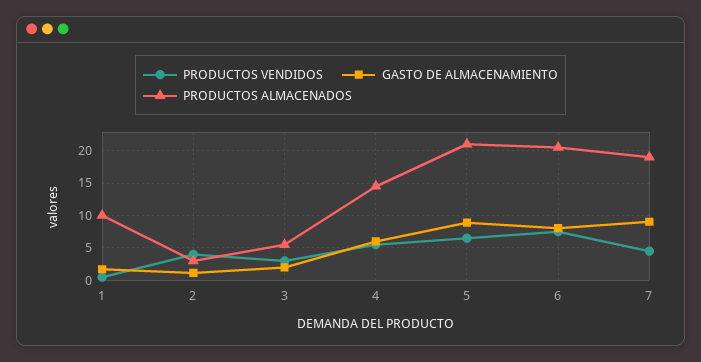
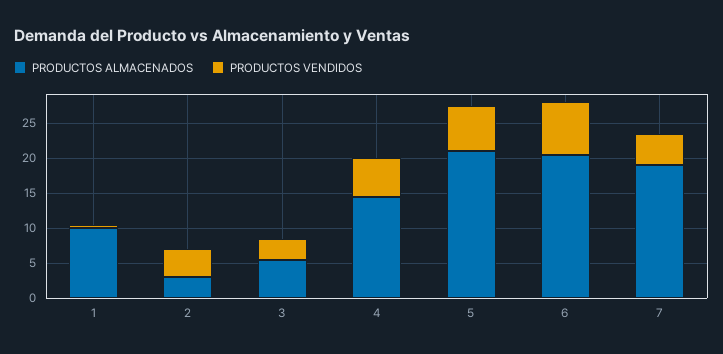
  {
    "PRODUCTOS VENDIDOS": {
      "1": 1,
      "2": 4,
      "3": 3,
      "4": 6,
      "5": 7,
      "6": 8,
      "7": 5
    },
-   "GASTO DE ALMACENAMIENTO": {
-     "1": 2,
-     "2": 1,
-     "3": 2,
-     "4": 6,
-     "5": 9,
-     "6": 8,
-     "7": 9
-   },
    "PRODUCTOS ALMACENADOS": {
      "1": 10,
      "2": 3,
      "3": 6,
      "4": 15,
      "5": 21,
      "6": 21,
      "7": 19
    }
  }

